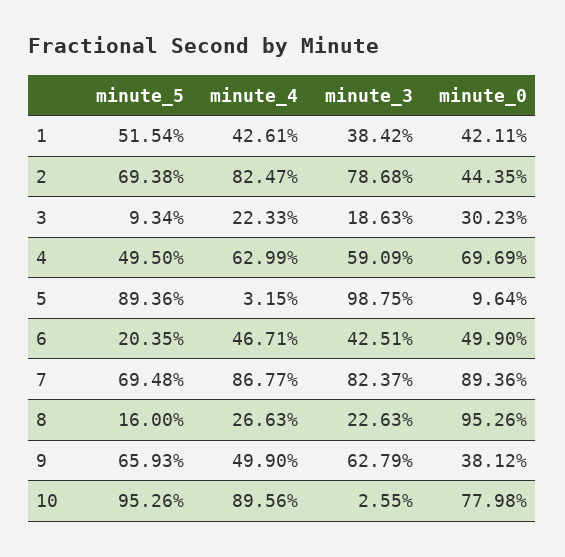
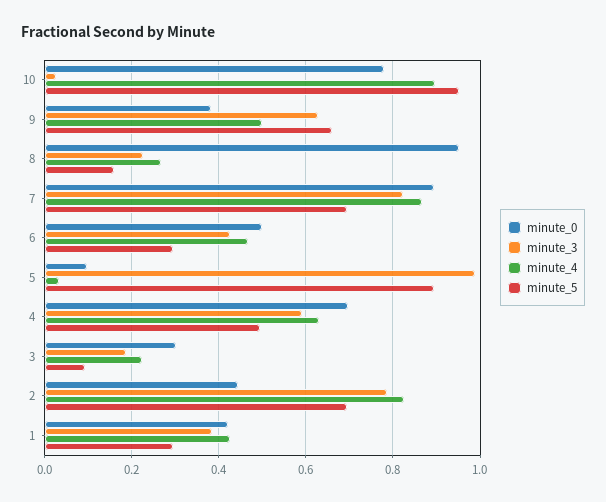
  {
    "minute_5": {
-     "1": 0.5154,
+     "1": 0.3,
      "2": 0.6938,
      "3": 0.0934,
      "4": 0.495,
      "5": 0.8936,
-     "6": 0.2035,
+     "6": 0.3,
      "7": 0.6948,
      "8": 0.16,
      "9": 0.6593,
      "10": 0.9526
    },
    "minute_4": {
      "1": 0.4261,
      "2": 0.8247,
      "3": 0.2233,
      "4": 0.6299,
      "5": 0.0315,
      "6": 0.4671,
      "7": 0.8677,
      "8": 0.2663,
      "9": 0.499,
      "10": 0.8956
    },
    "minute_3": {
      "1": 0.3842,
      "2": 0.7868,
      "3": 0.1863,
      "4": 0.5909,
      "5": 0.9875,
      "6": 0.4251,
      "7": 0.8237,
      "8": 0.2263,
      "9": 0.6279,
      "10": 0.0255
    },
    "minute_0": {
      "1": 0.4211,
      "2": 0.4435,
      "3": 0.3023,
      "4": 0.6969,
      "5": 0.0964,
      "6": 0.499,
      "7": 0.8936,
      "8": 0.9526,
      "9": 0.3812,
      "10": 0.7798
    }
  }

